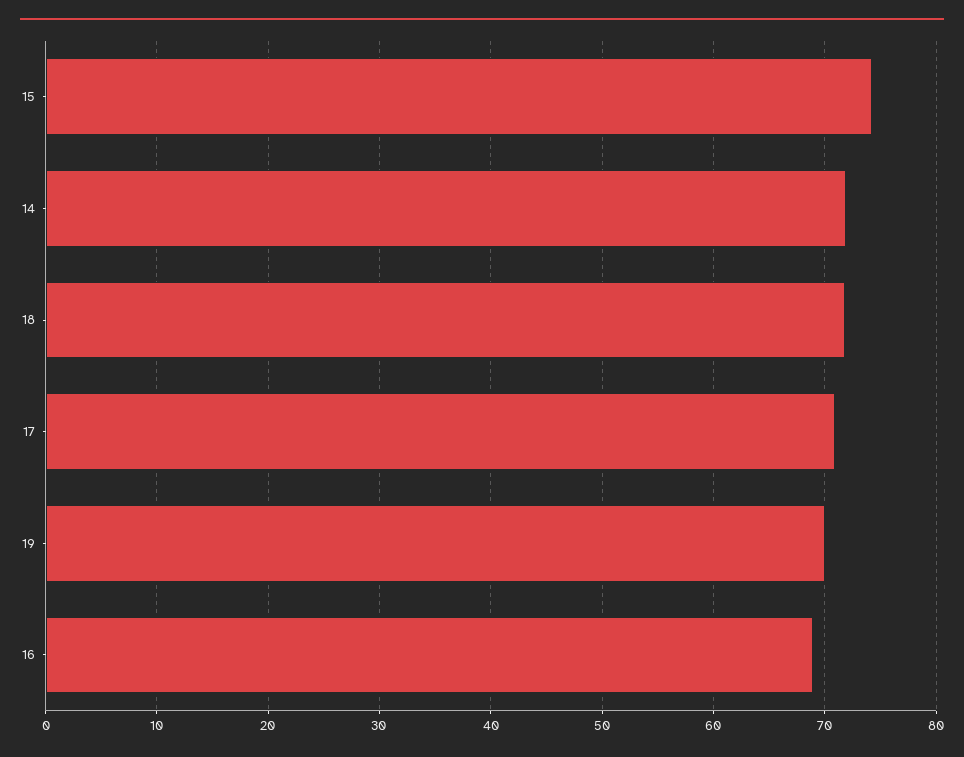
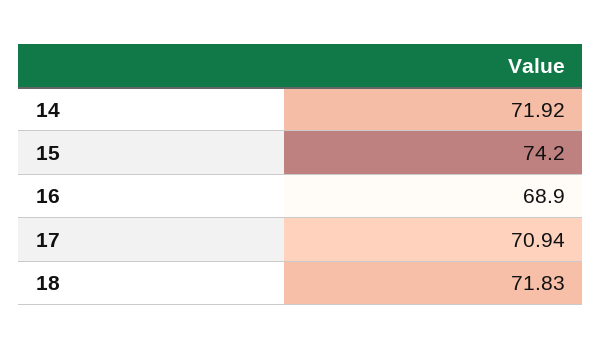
  {
    "15": 74.2,
    "14": 71.92,
    "18": 71.83,
    "17": 70.94,
-   "19": 70,
    "16": 68.9
  }

